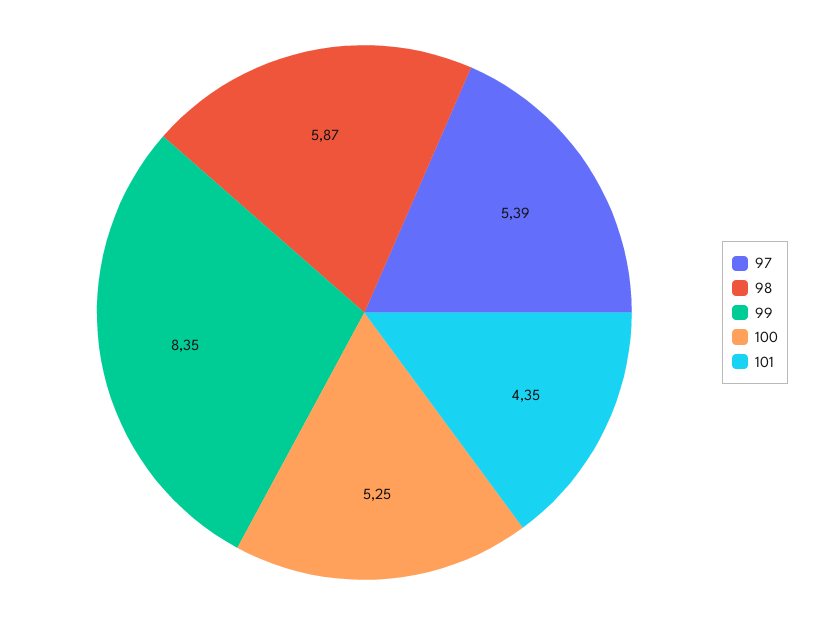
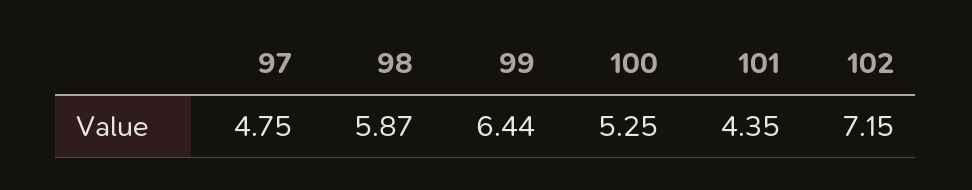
  {
-   "97": 5.39,
+   "97": 4.75,
    "98": 5.87,
-   "99": 8.35,
+   "99": 6.44,
    "100": 5.25,
-   "101": 4.35
+   "101": 4.35,
+   "102": 7.15
  }

